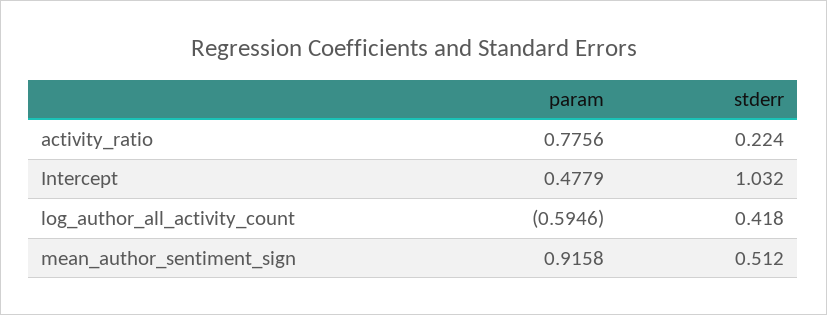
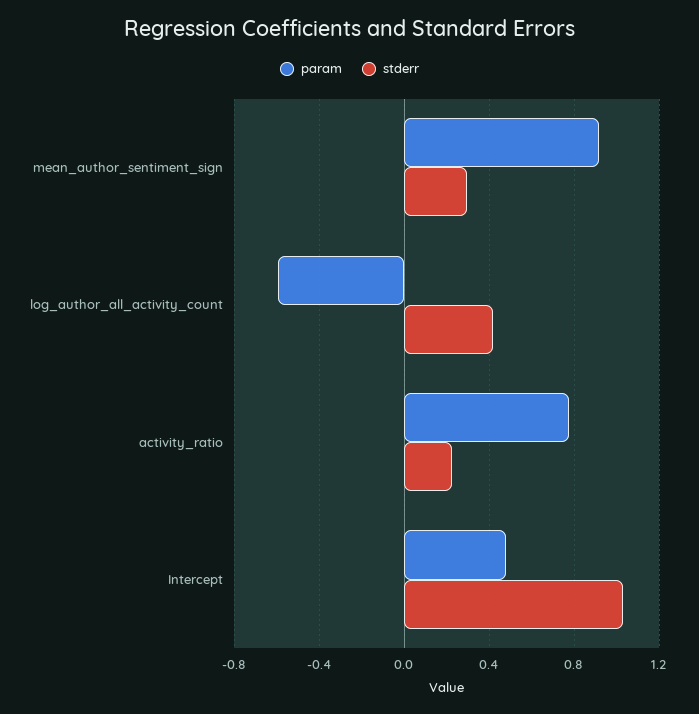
  {
    "param": {
      "activity_ratio": 0.7756,
      "Intercept": 0.4779,
      "log_author_all_activity_count": -0.5946,
      "mean_author_sentiment_sign": 0.9158
    },
    "stderr": {
      "activity_ratio": 0.224,
      "Intercept": 1.032,
      "log_author_all_activity_count": 0.418,
-     "mean_author_sentiment_sign": 0.512
+     "mean_author_sentiment_sign": 0.3
    }
  }

